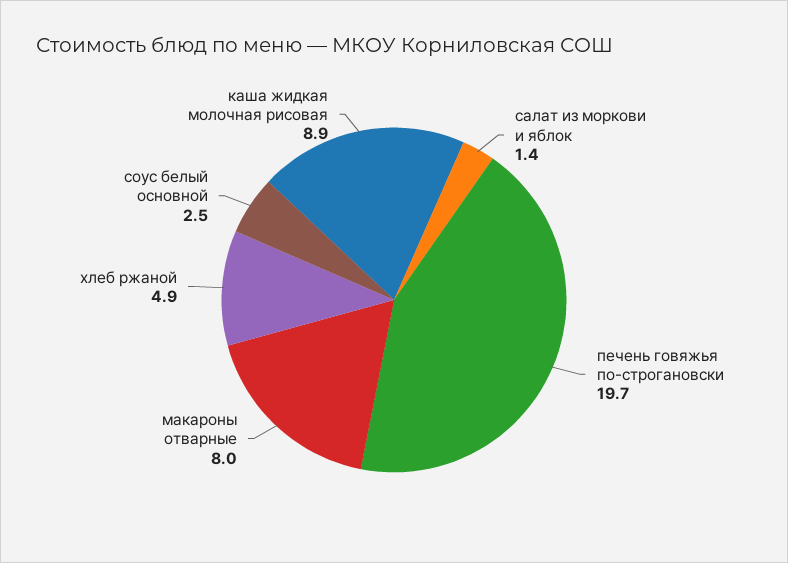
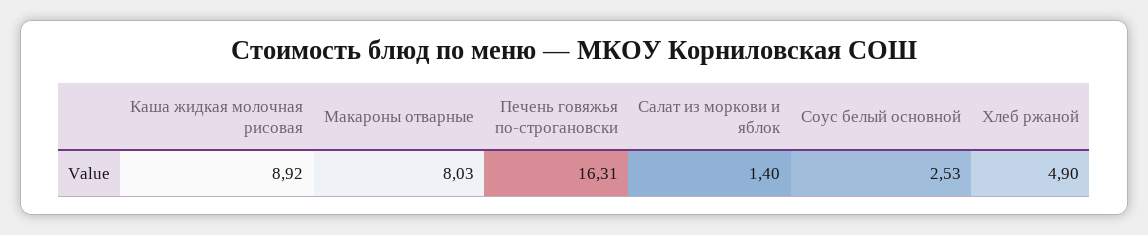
  {
    "салат из моркови и яблок": 1.4,
-   "печень говяжья по-строгановски": 19.7,
+   "печень говяжья по-строгановски": 16.31,
    "макароны отварные": 8.03,
    "хлеб ржаной": 4.9,
    "соус белый основной": 2.53,
    "каша жидкая молочная рисовая": 8.92
  }

